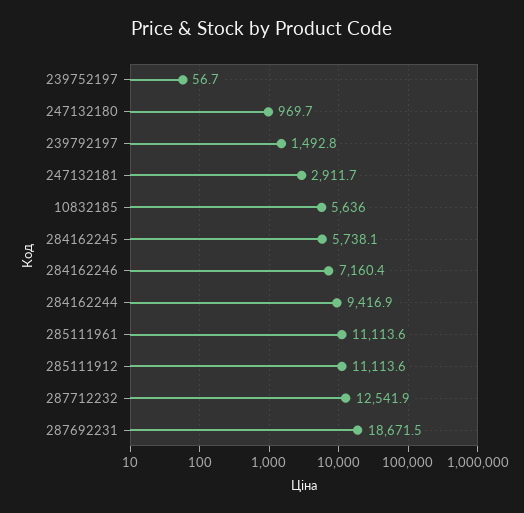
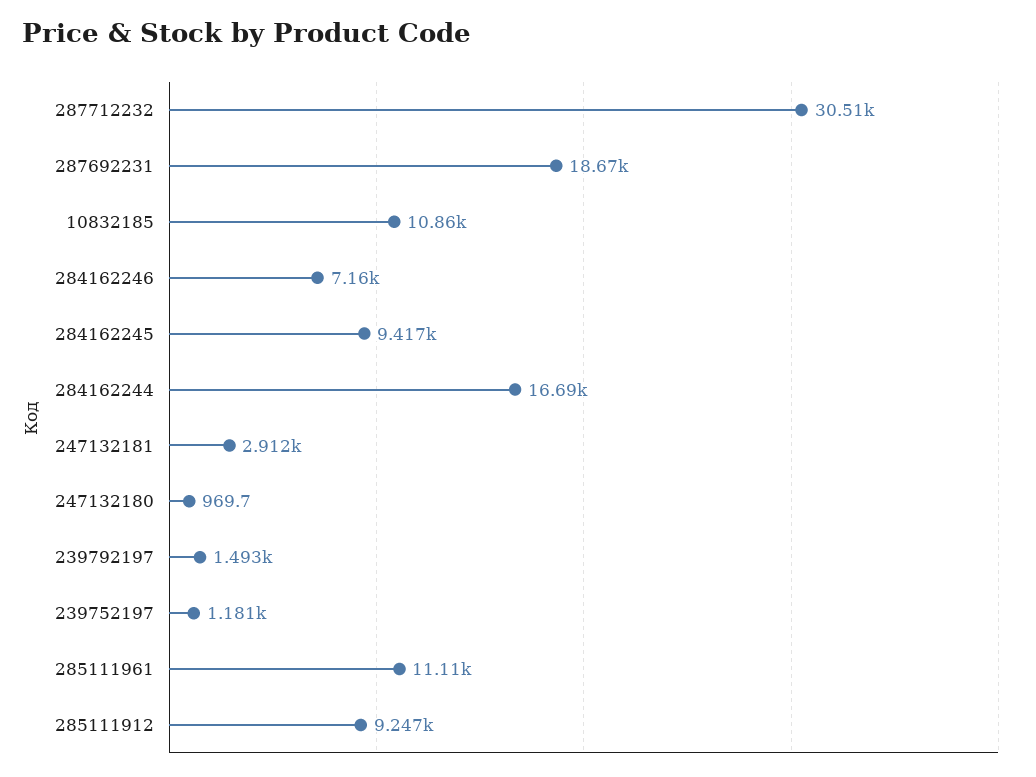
  {
-   "239752197": 56.7,
+   "239752197": 1181,
    "247132180": 969.7,
    "239792197": 1492.8,
    "247132181": 2911.7,
-   "10832185": 5636,
+   "10832185": 10860,
-   "284162245": 5738.1,
+   "284162245": 9417,
    "284162246": 7160.4,
-   "284162244": 9416.9,
+   "284162244": 16690,
    "285111961": 11113.6,
-   "285111912": 11113.6,
+   "285111912": 9247,
-   "287712232": 12541.9,
+   "287712232": 30510,
    "287692231": 18671.5
  }

